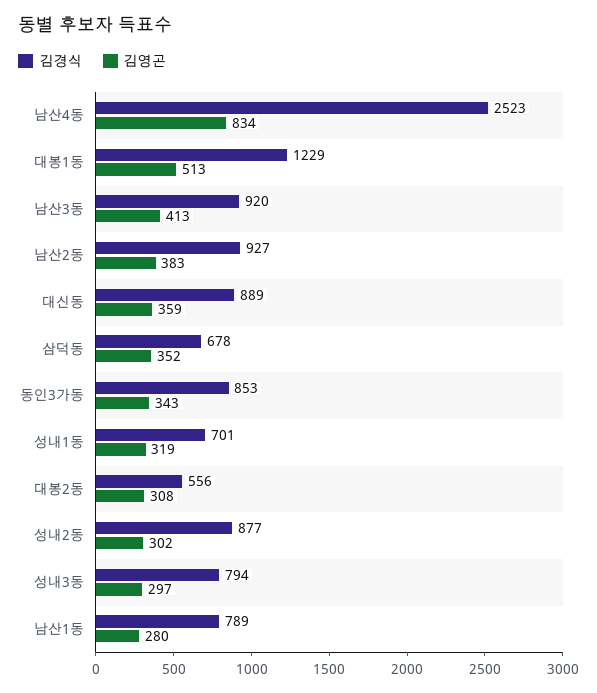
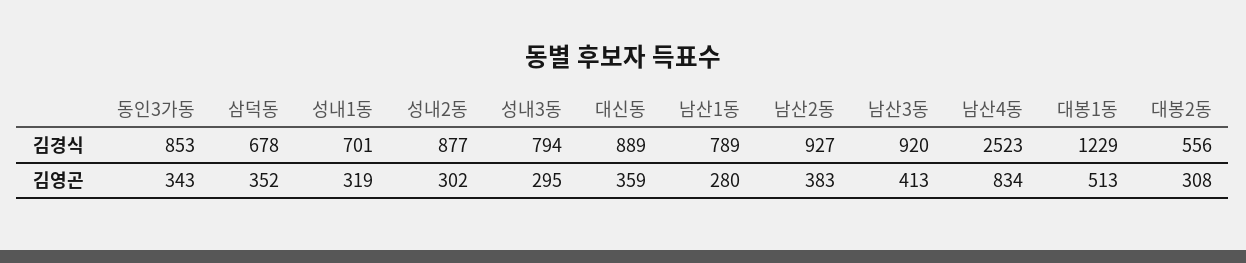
  {
    "김경식": {
      "남산4동": 2523,
      "대봉1동": 1229,
      "남산3동": 920,
      "남산2동": 927,
      "대신동": 889,
      "삼덕동": 678,
      "동인3가동": 853,
      "성내1동": 701,
      "대봉2동": 556,
      "성내2동": 877,
      "성내3동": 794,
      "남산1동": 789
    },
    "김영곤": {
      "남산4동": 834,
      "대봉1동": 513,
      "남산3동": 413,
      "남산2동": 383,
      "대신동": 359,
      "삼덕동": 352,
      "동인3가동": 343,
      "성내1동": 319,
      "대봉2동": 308,
      "성내2동": 302,
-     "성내3동": 297,
+     "성내3동": 295,
      "남산1동": 280
    }
  }

